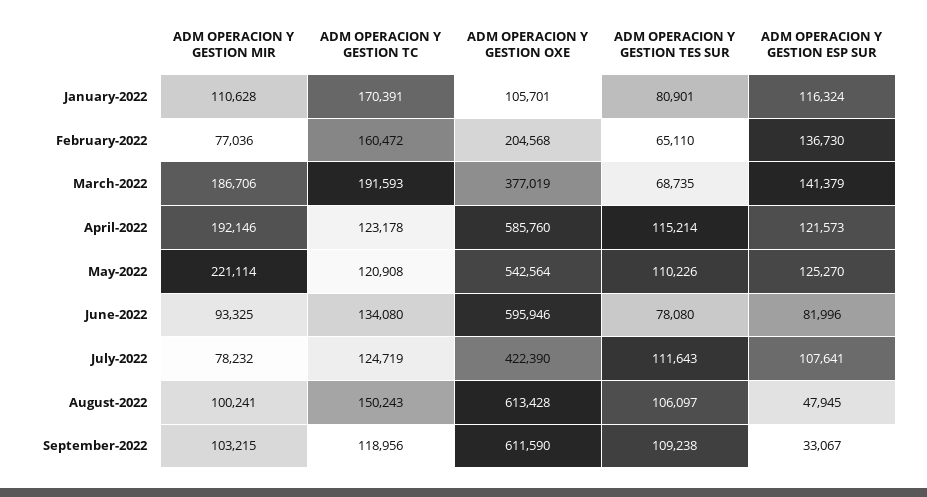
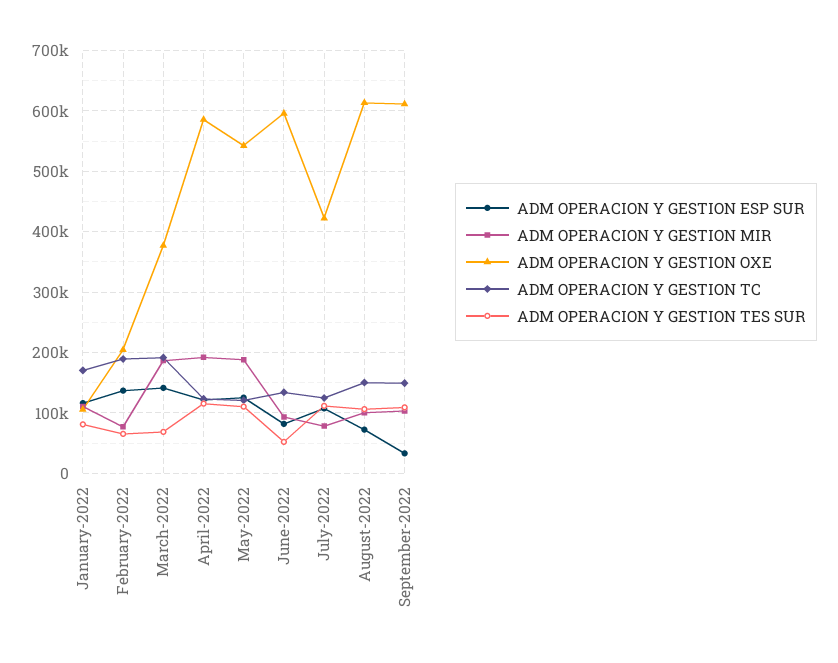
  {
    "ADM OPERACION Y GESTION MIR": {
      "January-2022": 110628,
      "February-2022": 77036,
      "March-2022": 186706,
      "April-2022": 192146,
-     "May-2022": 221114,
+     "May-2022": 190000,
      "June-2022": 93325,
      "July-2022": 78232,
      "August-2022": 100241,
      "September-2022": 103215
    },
    "ADM OPERACION Y GESTION TC": {
      "January-2022": 170391,
-     "February-2022": 160472,
+     "February-2022": 190000,
      "March-2022": 191593,
      "April-2022": 123178,
      "May-2022": 120908,
      "June-2022": 134080,
      "July-2022": 124719,
      "August-2022": 150243,
-     "September-2022": 118956
+     "September-2022": 150000
    },
    "ADM OPERACION Y GESTION OXE": {
      "January-2022": 105701,
      "February-2022": 204568,
      "March-2022": 377019,
      "April-2022": 585760,
      "May-2022": 542564,
      "June-2022": 595946,
      "July-2022": 422390,
      "August-2022": 613428,
      "September-2022": 611590
    },
    "ADM OPERACION Y GESTION TES SUR": {
      "January-2022": 80901,
      "February-2022": 65110,
      "March-2022": 68735,
      "April-2022": 115214,
      "May-2022": 110226,
-     "June-2022": 78080,
+     "June-2022": 50000,
      "July-2022": 111643,
      "August-2022": 106097,
      "September-2022": 109238
    },
    "ADM OPERACION Y GESTION ESP SUR": {
      "January-2022": 116324,
      "February-2022": 136730,
      "March-2022": 141379,
      "April-2022": 121573,
      "May-2022": 125270,
      "June-2022": 81996,
      "July-2022": 107641,
-     "August-2022": 47945,
+     "August-2022": 70000,
      "September-2022": 33067
    }
  }

